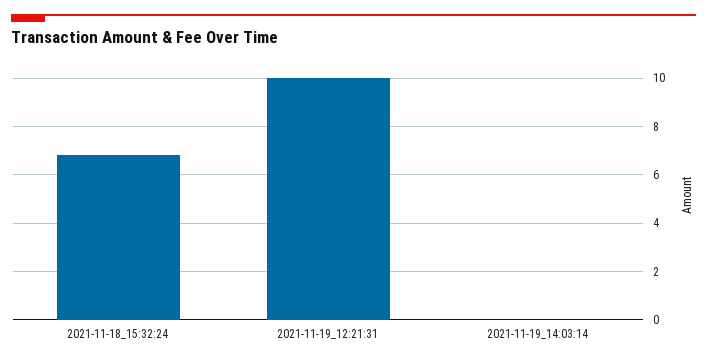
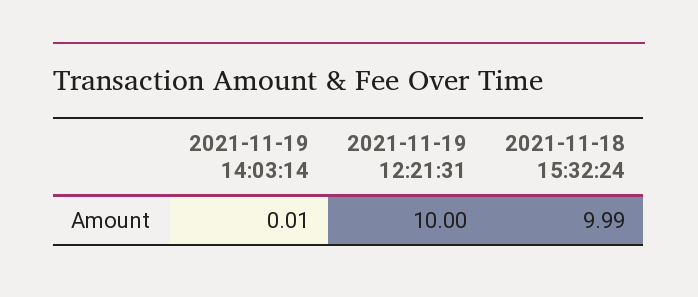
  {
-   "2021-11-18_15:32:24": 6.75,
+   "2021-11-18_15:32:24": 9.99,
    "2021-11-19_12:21:31": 10,
    "2021-11-19_14:03:14": 0.01
  }

